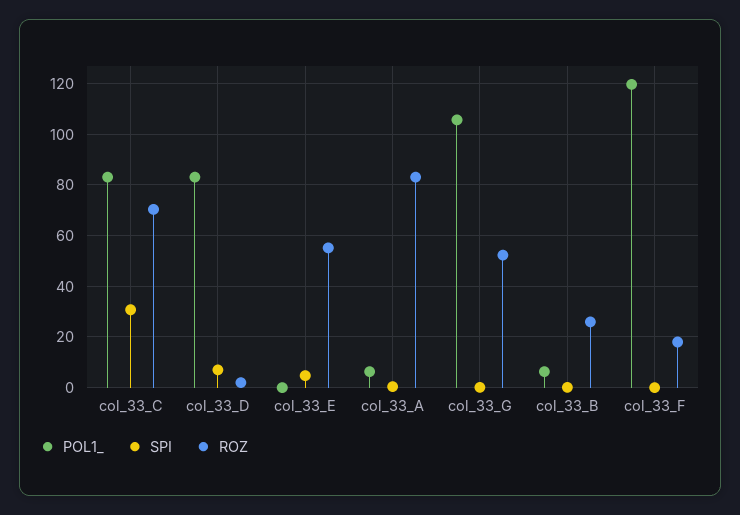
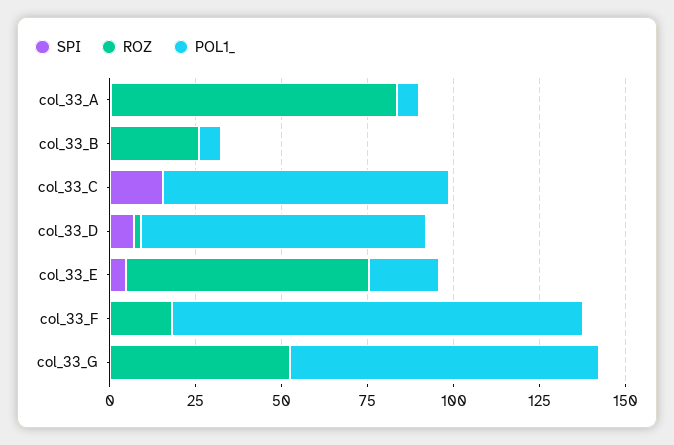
  {
    "POL1_": {
      "col_33_C": 82.5,
      "col_33_D": 82.5,
-     "col_33_E": 0,
+     "col_33_E": 20,
      "col_33_A": 7.5,
-     "col_33_G": 105,
+     "col_33_G": 90,
      "col_33_B": 7.5,
      "col_33_F": 120
    },
    "SPI": {
-     "col_33_C": 30,
+     "col_33_C": 15,
      "col_33_D": 7.5,
      "col_33_E": 5,
      "col_33_A": 0,
      "col_33_G": 0,
      "col_33_B": 0,
      "col_33_F": 0
    },
    "ROZ": {
-     "col_33_C": 70,
+     "col_33_C": 0,
      "col_33_D": 2.5,
-     "col_33_E": 55,
+     "col_33_E": 70,
      "col_33_A": 82.5,
      "col_33_G": 52.5,
      "col_33_B": 25,
      "col_33_F": 17.5
    }
  }

